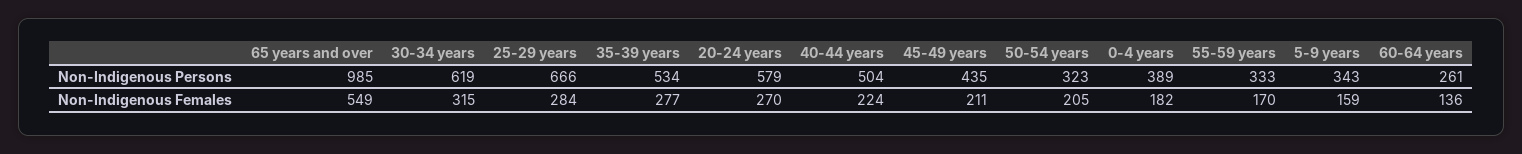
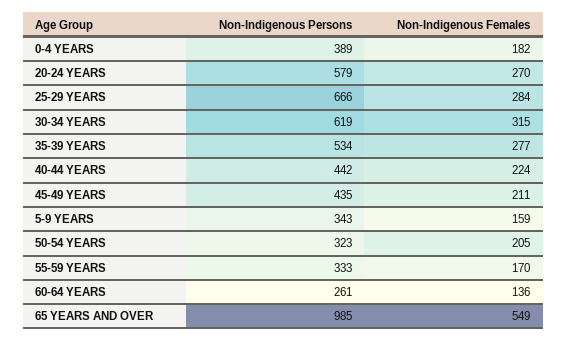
  {
    "65 years and over": {
      "Non-Indigenous Persons": 985,
      "Non-Indigenous Females": 549
    },
    "30-34 years": {
      "Non-Indigenous Persons": 619,
      "Non-Indigenous Females": 315
    },
    "25-29 years": {
      "Non-Indigenous Persons": 666,
      "Non-Indigenous Females": 284
    },
    "35-39 years": {
      "Non-Indigenous Persons": 534,
      "Non-Indigenous Females": 277
    },
    "20-24 years": {
      "Non-Indigenous Persons": 579,
      "Non-Indigenous Females": 270
    },
    "40-44 years": {
-     "Non-Indigenous Persons": 504,
+     "Non-Indigenous Persons": 442,
      "Non-Indigenous Females": 224
    },
    "45-49 years": {
      "Non-Indigenous Persons": 435,
      "Non-Indigenous Females": 211
    },
    "50-54 years": {
      "Non-Indigenous Persons": 323,
      "Non-Indigenous Females": 205
    },
    "0-4 years": {
      "Non-Indigenous Persons": 389,
      "Non-Indigenous Females": 182
    },
    "55-59 years": {
      "Non-Indigenous Persons": 333,
      "Non-Indigenous Females": 170
    },
    "5-9 years": {
      "Non-Indigenous Persons": 343,
      "Non-Indigenous Females": 159
    },
    "60-64 years": {
      "Non-Indigenous Persons": 261,
      "Non-Indigenous Females": 136
    }
  }

